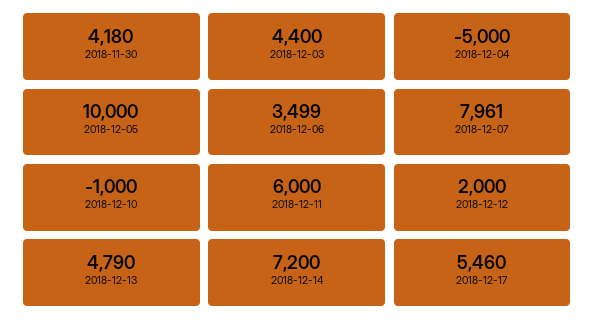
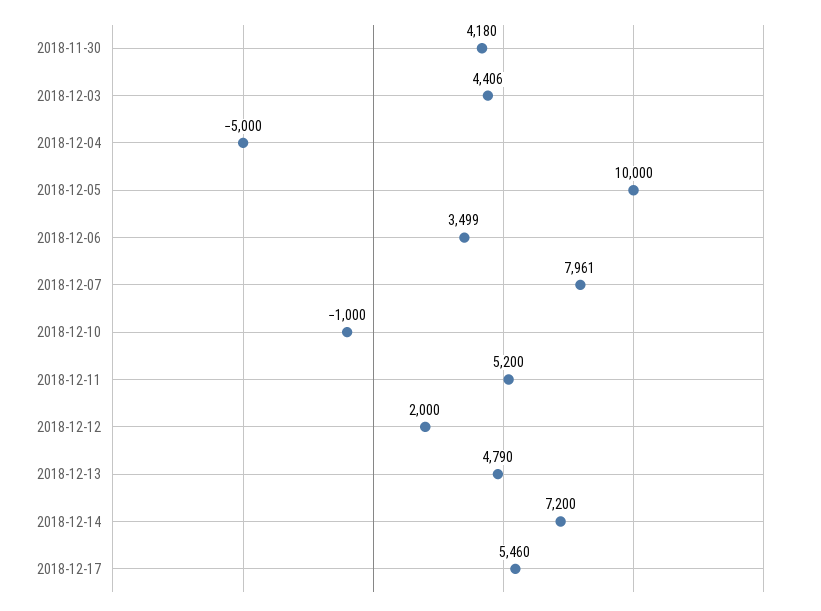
  {
    "2018-11-30": 4180,
-   "2018-12-03": 4400,
+   "2018-12-03": 4406,
    "2018-12-04": -5000,
    "2018-12-05": 10000,
    "2018-12-06": 3499,
    "2018-12-07": 7961,
    "2018-12-10": -1000,
-   "2018-12-11": 6000,
+   "2018-12-11": 5200,
    "2018-12-12": 2000,
    "2018-12-13": 4790,
    "2018-12-14": 7200,
    "2018-12-17": 5460
  }

